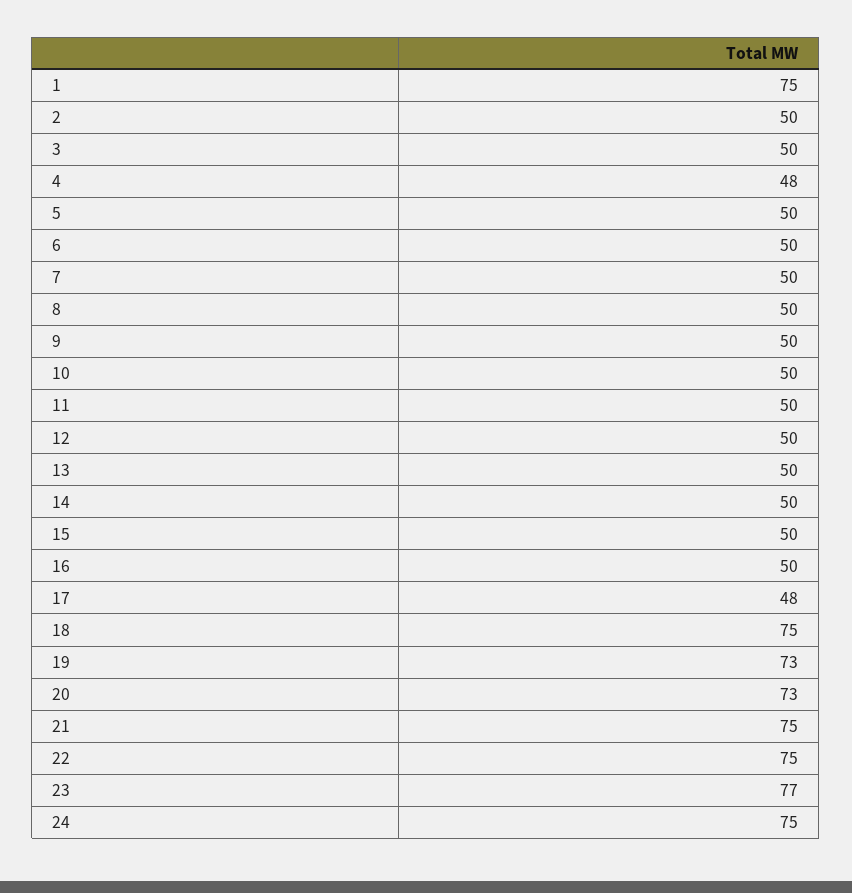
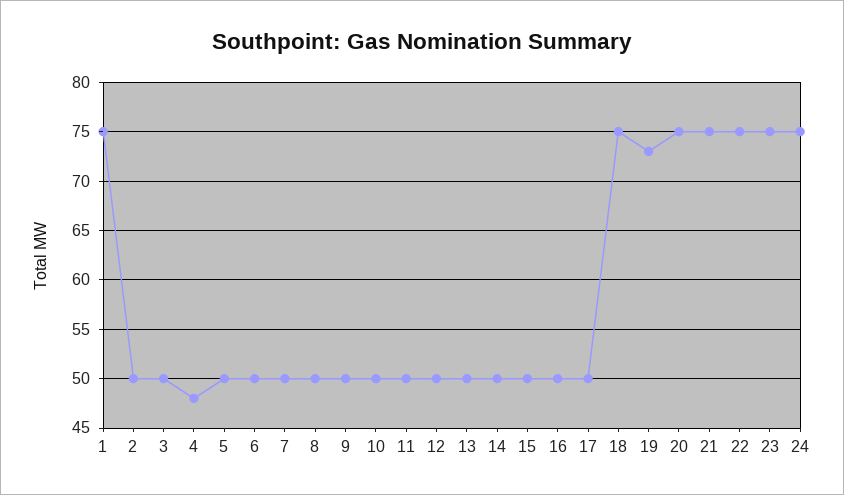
  {
    "1": 75,
    "2": 50,
    "3": 50,
    "4": 48,
    "5": 50,
    "6": 50,
    "7": 50,
    "8": 50,
    "9": 50,
    "10": 50,
    "11": 50,
    "12": 50,
    "13": 50,
    "14": 50,
    "15": 50,
    "16": 50,
-   "17": 48,
+   "17": 50,
    "18": 75,
    "19": 73,
-   "20": 73,
+   "20": 75,
    "21": 75,
    "22": 75,
-   "23": 77,
+   "23": 75,
    "24": 75
  }

